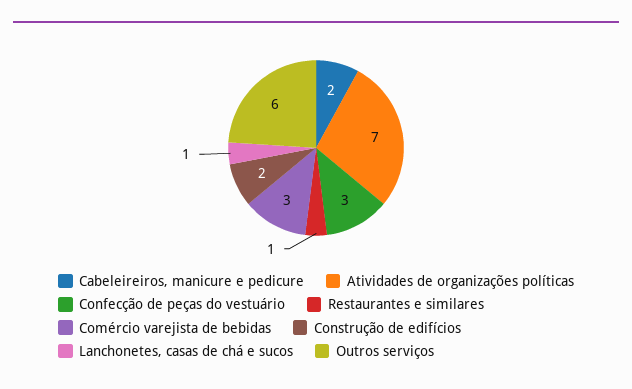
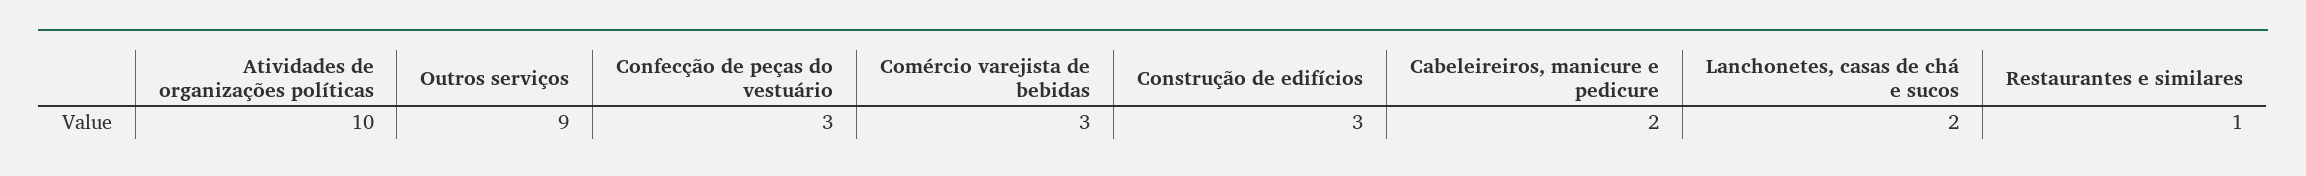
  {
    "Cabeleireiros, manicure e pedicure": 2,
-   "Atividades de organizações políticas": 7,
+   "Atividades de organizações políticas": 10,
    "Confecção de peças do vestuário": 3,
    "Restaurantes e similares": 1,
    "Comércio varejista de bebidas": 3,
-   "Construção de edifícios": 2,
+   "Construção de edifícios": 3,
-   "Lanchonetes, casas de chá e sucos": 1,
+   "Lanchonetes, casas de chá e sucos": 2,
-   "Outros serviços": 6
+   "Outros serviços": 9
  }

